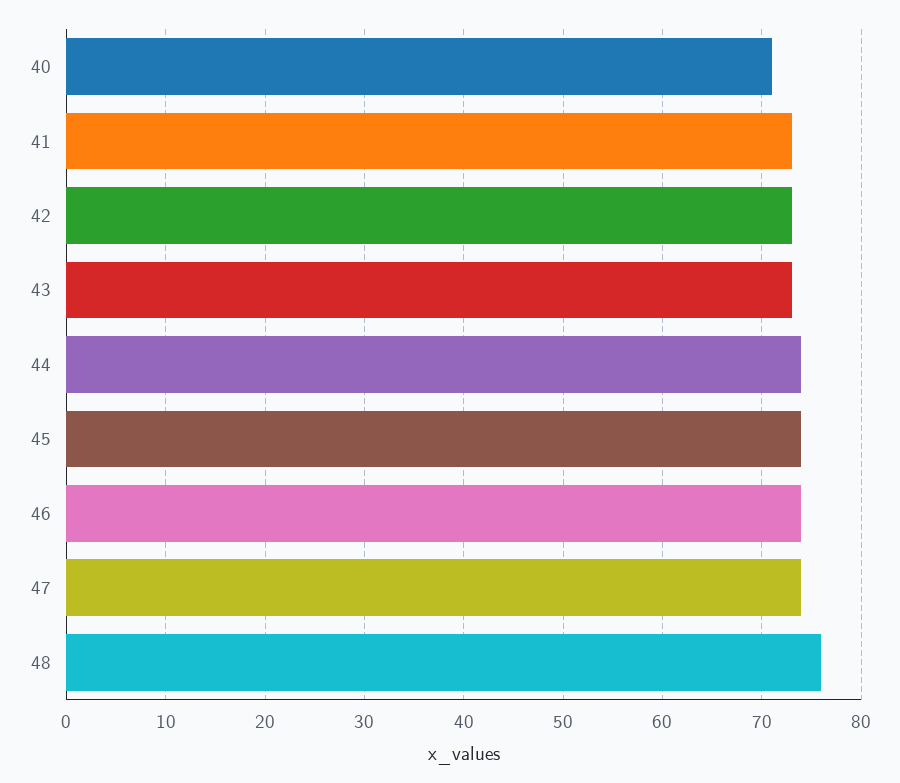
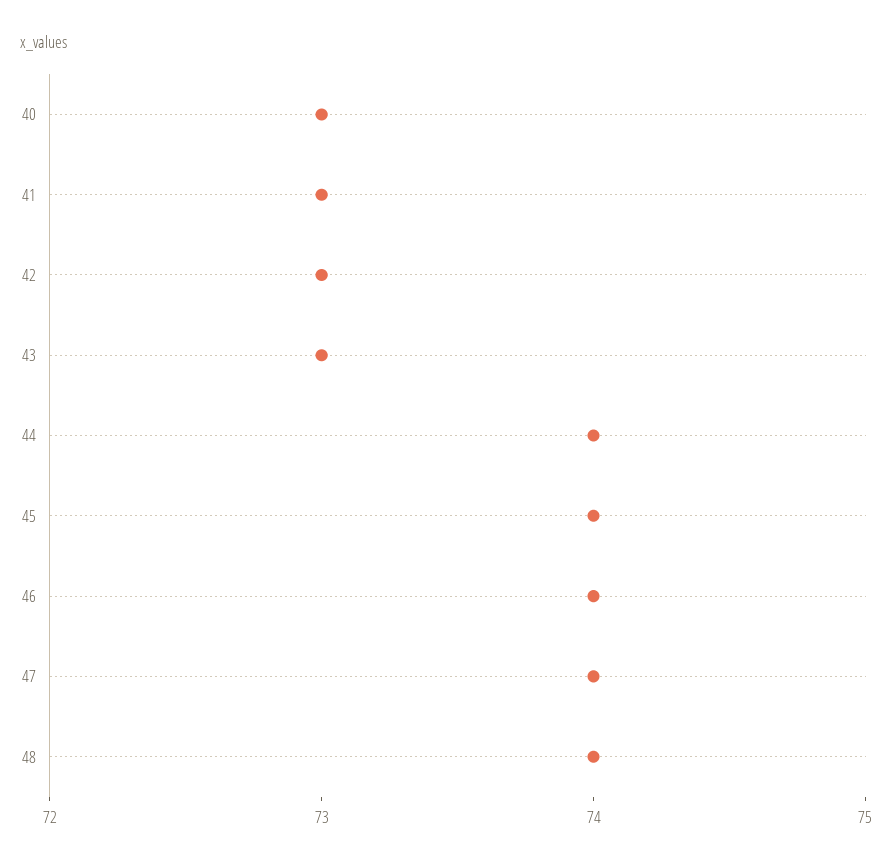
  {
-   "40": 71,
+   "40": 73,
    "41": 73,
    "42": 73,
    "43": 73,
    "44": 74,
    "45": 74,
    "46": 74,
    "47": 74,
-   "48": 76
+   "48": 74
  }

